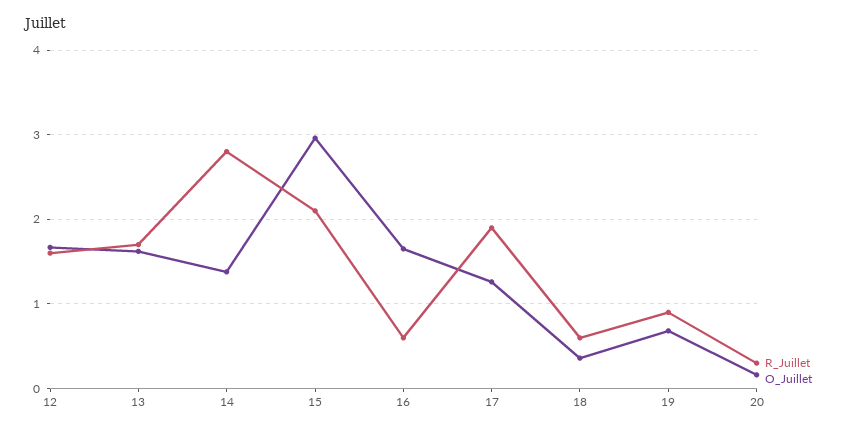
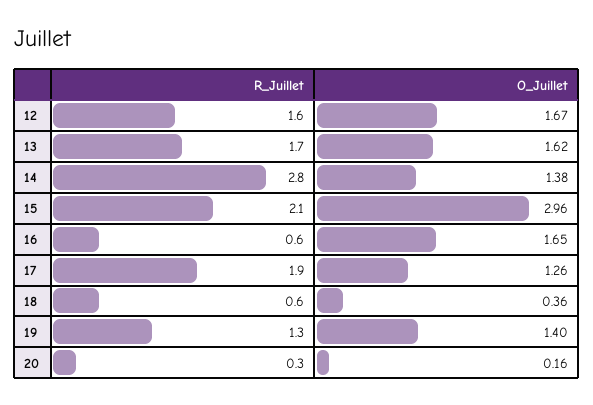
  {
    "R_Juillet": {
      "12": 1.6,
      "13": 1.7,
      "14": 2.8,
      "15": 2.1,
      "16": 0.6,
      "17": 1.9,
      "18": 0.6,
-     "19": 0.9,
+     "19": 1.3,
      "20": 0.3
    },
    "O_Juillet": {
      "12": 1.67,
      "13": 1.62,
      "14": 1.38,
      "15": 2.96,
      "16": 1.65,
      "17": 1.26,
      "18": 0.36,
-     "19": 0.7,
+     "19": 1.4,
      "20": 0.16
    }
  }

